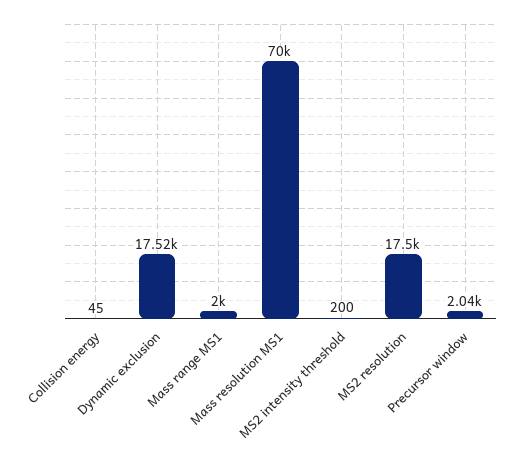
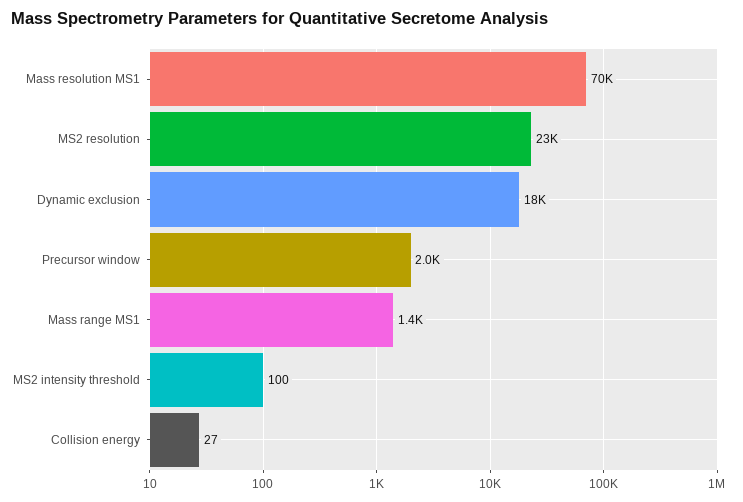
  {
-   "Collision energy": 45,
+   "Collision energy": 27,
    "Dynamic exclusion": 17520,
-   "Mass range MS1": 2000,
+   "Mass range MS1": 1400,
    "Mass resolution MS1": 70000,
-   "MS2 intensity threshold": 200,
+   "MS2 intensity threshold": 100,
-   "MS2 resolution": 17500,
+   "MS2 resolution": 23000,
    "Precursor window": 2040
  }

